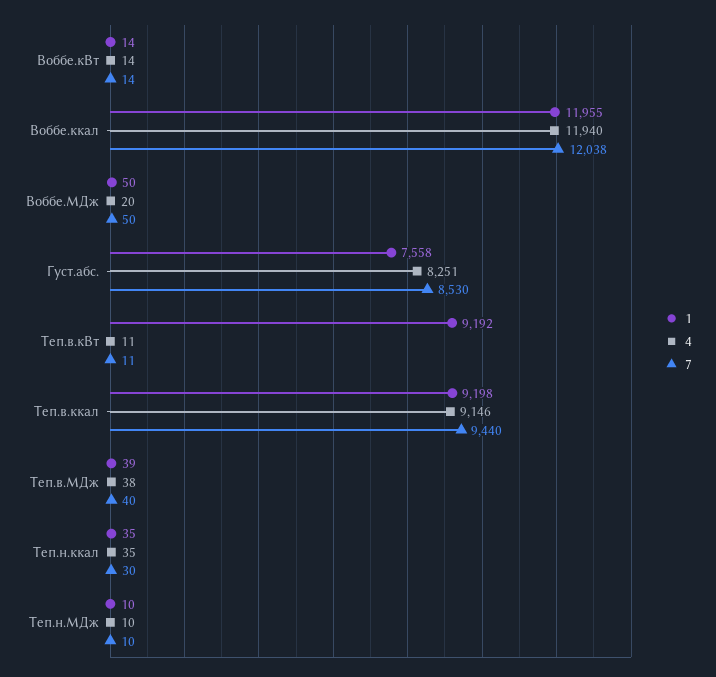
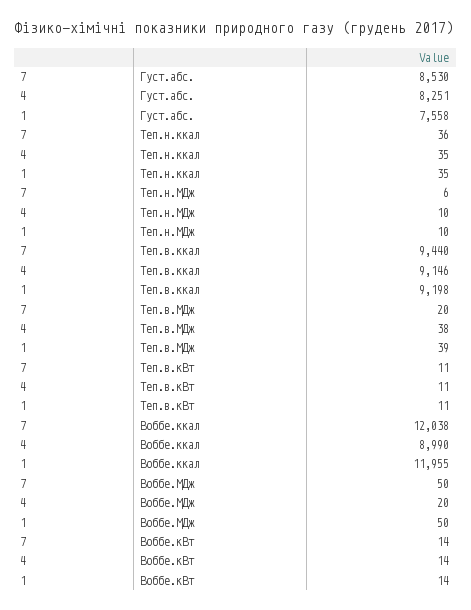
  {
    "1": {
      "Воббе.кВт": 14,
      "Воббе.ккал": 11955,
      "Воббе.МДж": 50,
      "Густ.абс.": 7558,
-     "Теп.в.кВт": 9192,
+     "Теп.в.кВт": 11,
      "Теп.в.ккал": 9198,
      "Теп.в.МДж": 39,
      "Теп.н.ккал": 35,
      "Теп.н.МДж": 10
    },
    "4": {
      "Воббе.кВт": 14,
-     "Воббе.ккал": 11940,
+     "Воббе.ккал": 8990,
      "Воббе.МДж": 20,
      "Густ.абс.": 8251,
      "Теп.в.кВт": 11,
      "Теп.в.ккал": 9146,
      "Теп.в.МДж": 38,
      "Теп.н.ккал": 35,
      "Теп.н.МДж": 10
    },
    "7": {
      "Воббе.кВт": 14,
      "Воббе.ккал": 12038,
      "Воббе.МДж": 50,
      "Густ.абс.": 8530,
      "Теп.в.кВт": 11,
      "Теп.в.ккал": 9440,
-     "Теп.в.МДж": 40,
+     "Теп.в.МДж": 20,
-     "Теп.н.ккал": 30,
+     "Теп.н.ккал": 36,
-     "Теп.н.МДж": 10
+     "Теп.н.МДж": 6
    }
  }

